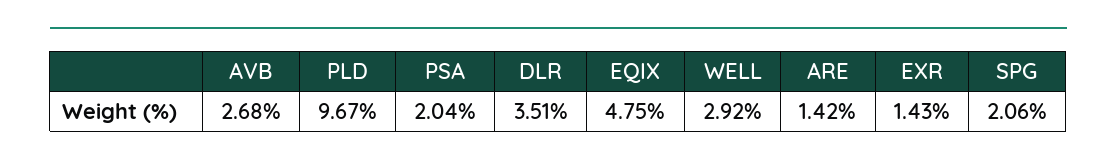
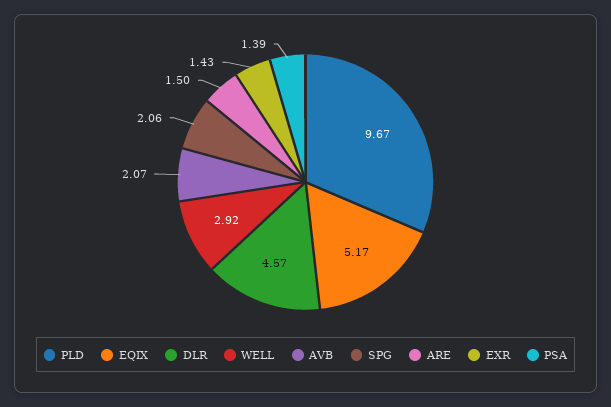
  {
-   "AVB": 2.68,
+   "AVB": 2.07,
    "PLD": 9.67,
-   "PSA": 2.04,
+   "PSA": 1.39,
-   "DLR": 3.51,
+   "DLR": 4.57,
-   "EQIX": 4.75,
+   "EQIX": 5.17,
    "WELL": 2.92,
-   "ARE": 1.42,
+   "ARE": 1.5,
    "EXR": 1.43,
    "SPG": 2.06
  }

